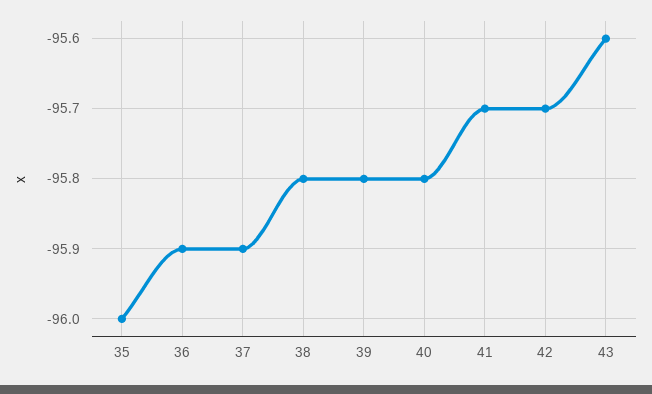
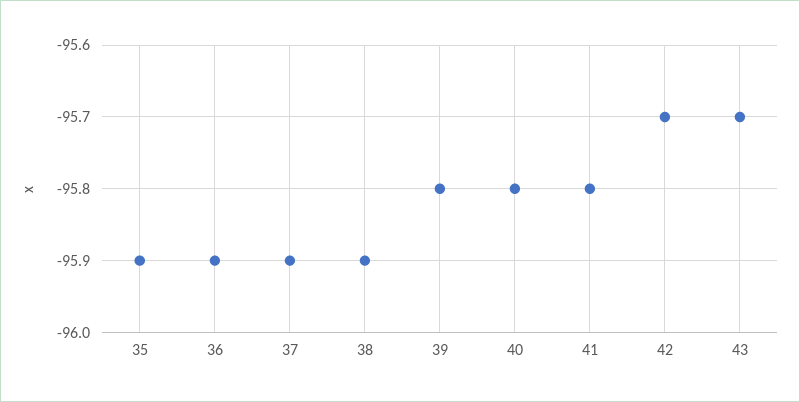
  {
-   "35": -96,
+   "35": -95.9,
    "36": -95.9,
    "37": -95.9,
-   "38": -95.8,
+   "38": -95.9,
    "39": -95.8,
    "40": -95.8,
-   "41": -95.7,
+   "41": -95.8,
    "42": -95.7,
-   "43": -95.6
+   "43": -95.7
  }

